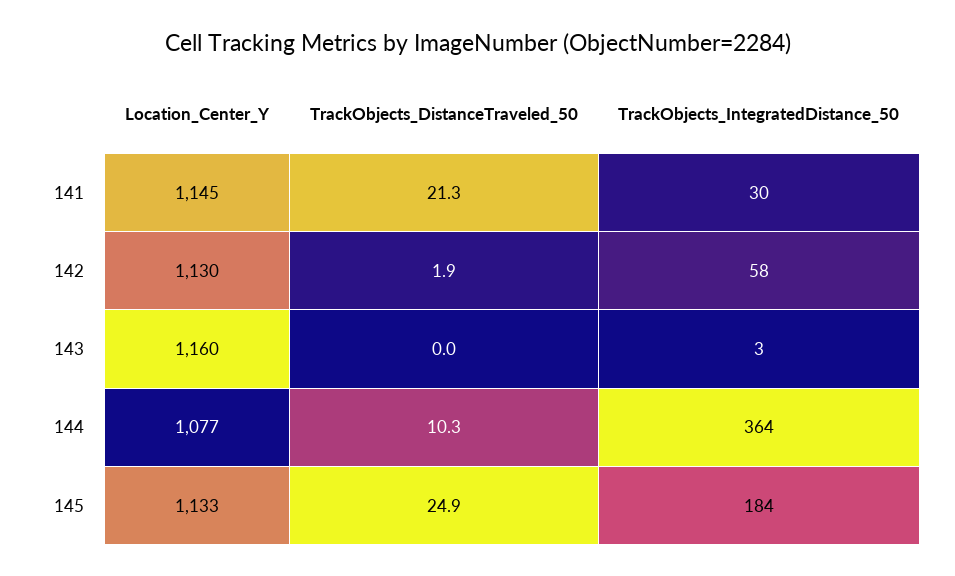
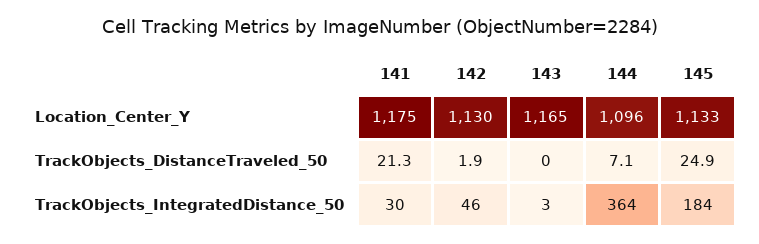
  {
    "Location_Center_Y": {
-     "141": 1145,
+     "141": 1175,
      "142": 1130,
-     "143": 1160,
+     "143": 1165,
-     "144": 1077,
+     "144": 1096,
      "145": 1133
    },
    "TrackObjects_DistanceTraveled_50": {
      "141": 21.3,
      "142": 1.9,
      "143": 0,
-     "144": 10.3,
+     "144": 7.1,
      "145": 24.9
    },
    "TrackObjects_IntegratedDistance_50": {
      "141": 30,
-     "142": 58,
+     "142": 46,
      "143": 3,
      "144": 364,
      "145": 184
    }
  }

